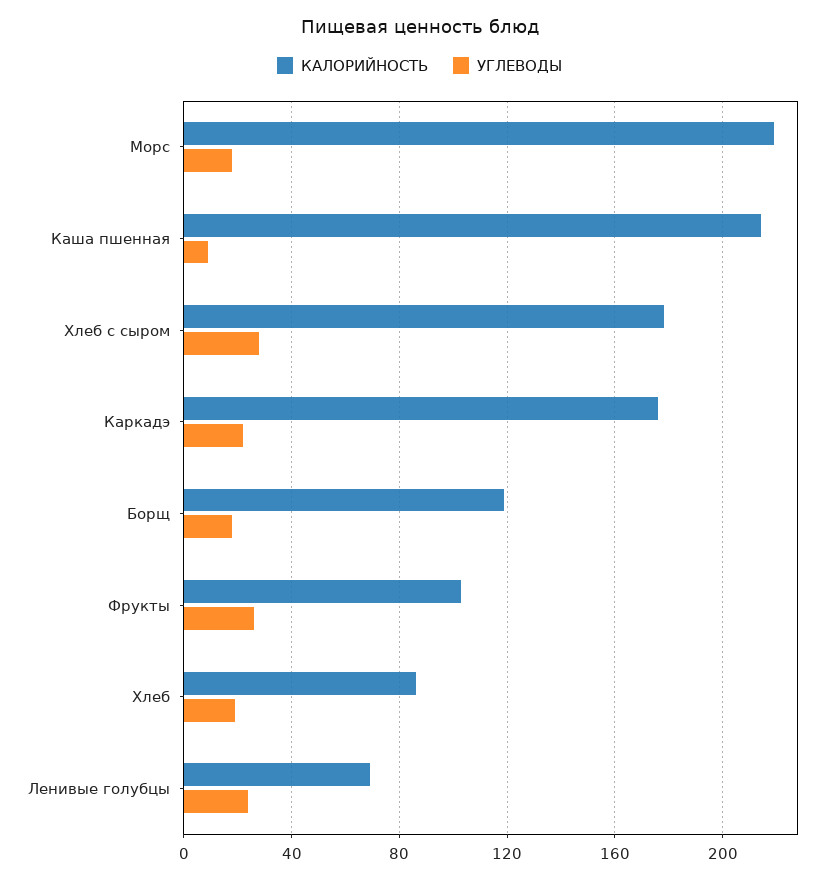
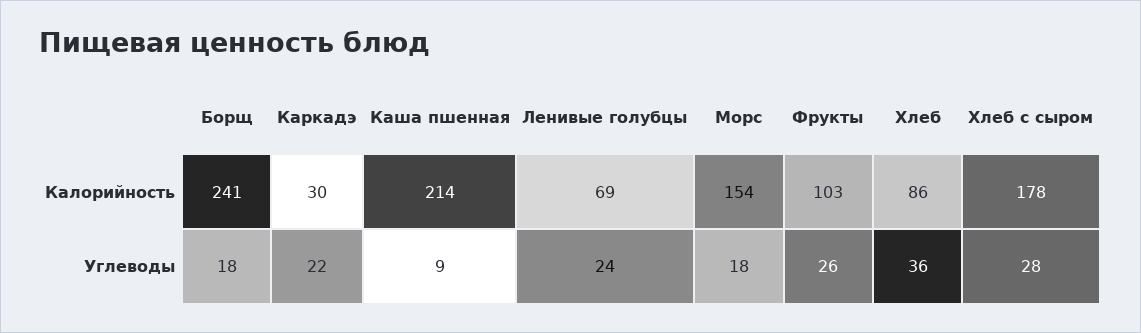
  {
    "КАЛОРИЙНОСТЬ": {
-     "Морс": 220,
+     "Морс": 154,
      "Каша пшенная": 214,
      "Хлеб с сыром": 178,
-     "Каркадэ": 175,
+     "Каркадэ": 30,
-     "Борщ": 120,
+     "Борщ": 241,
      "Фрукты": 103,
      "Хлеб": 86,
      "Ленивые голубцы": 69
    },
    "УГЛЕВОДЫ": {
      "Морс": 18,
      "Каша пшенная": 9,
      "Хлеб с сыром": 28,
      "Каркадэ": 22,
      "Борщ": 18,
      "Фрукты": 26,
-     "Хлеб": 20,
+     "Хлеб": 36,
      "Ленивые голубцы": 24
    }
  }

